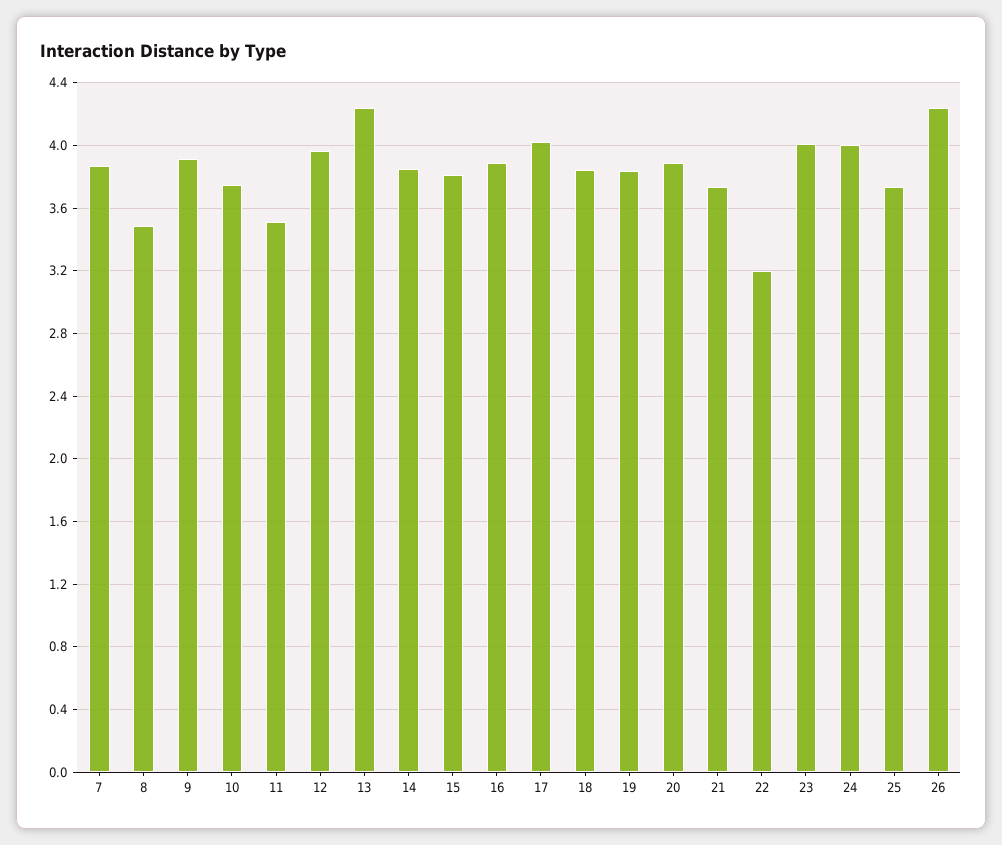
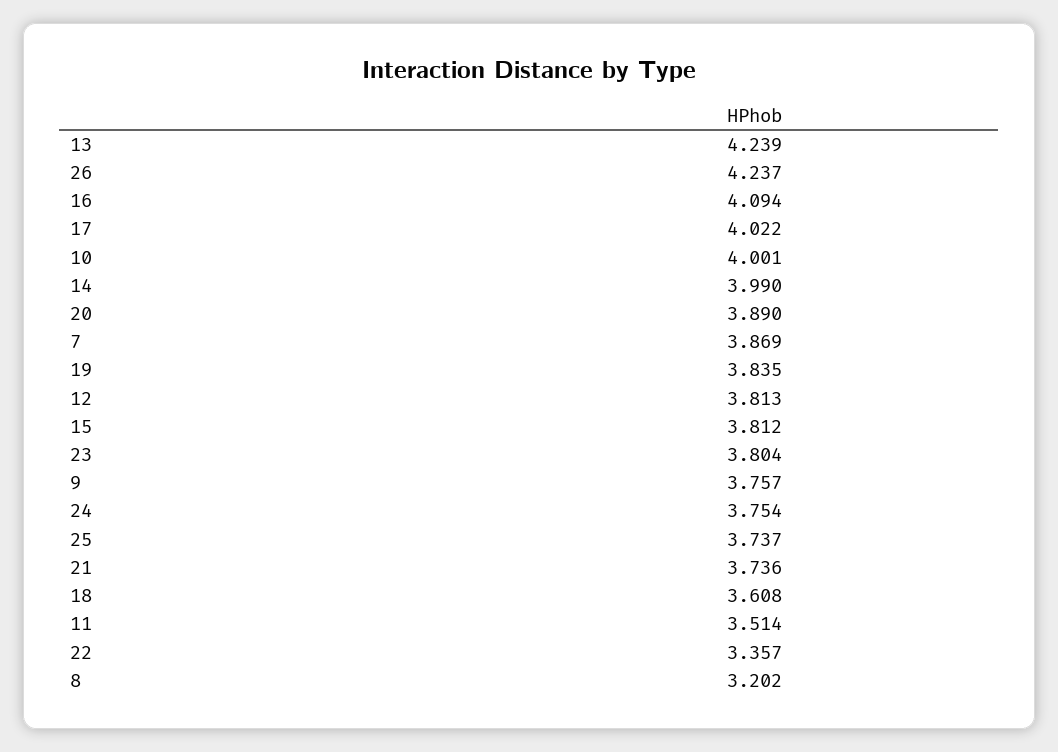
  {
    "7": 3.869,
-   "8": 3.5,
+   "8": 3.202,
-   "9": 3.9,
+   "9": 3.757,
-   "10": 3.75,
+   "10": 4.001,
    "11": 3.514,
-   "12": 3.95,
+   "12": 3.813,
    "13": 4.239,
-   "14": 3.85,
+   "14": 3.99,
    "15": 3.812,
-   "16": 3.9,
+   "16": 4.094,
    "17": 4.022,
-   "18": 3.85,
+   "18": 3.608,
    "19": 3.835,
    "20": 3.89,
    "21": 3.736,
-   "22": 3.2,
+   "22": 3.357,
-   "23": 4,
+   "23": 3.804,
-   "24": 4,
+   "24": 3.754,
    "25": 3.737,
    "26": 4.237
  }

